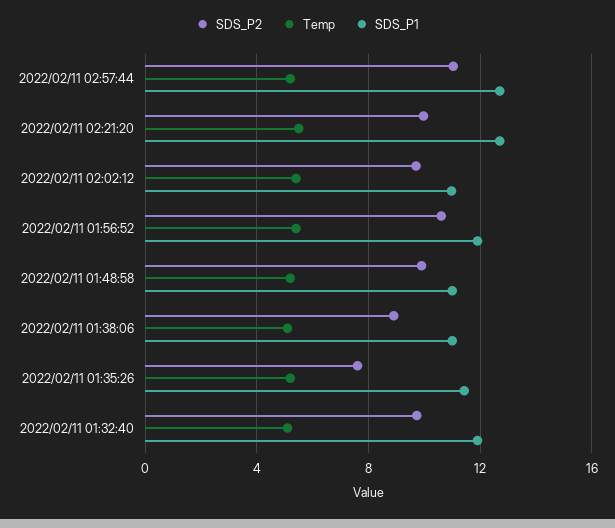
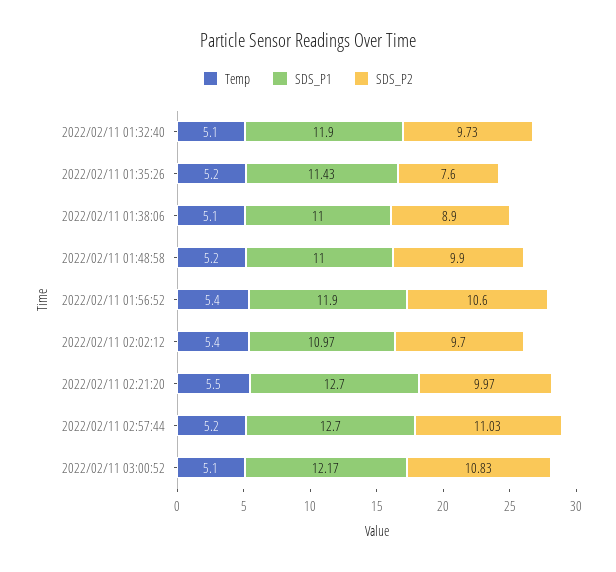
  {
    "SDS_P2": {
      "2022/02/11 02:57:44": 11.03,
      "2022/02/11 02:21:20": 9.97,
      "2022/02/11 02:02:12": 9.7,
      "2022/02/11 01:56:52": 10.6,
      "2022/02/11 01:48:58": 9.9,
      "2022/02/11 01:38:06": 8.9,
      "2022/02/11 01:35:26": 7.6,
-     "2022/02/11 01:32:40": 9.73
+     "2022/02/11 01:32:40": 9.73,
+     "2022/02/11 03:00:52": 10.83
    },
    "Temp": {
      "2022/02/11 02:57:44": 5.2,
      "2022/02/11 02:21:20": 5.5,
      "2022/02/11 02:02:12": 5.4,
      "2022/02/11 01:56:52": 5.4,
      "2022/02/11 01:48:58": 5.2,
      "2022/02/11 01:38:06": 5.1,
      "2022/02/11 01:35:26": 5.2,
-     "2022/02/11 01:32:40": 5.1
+     "2022/02/11 01:32:40": 5.1,
+     "2022/02/11 03:00:52": 5.1
    },
    "SDS_P1": {
      "2022/02/11 02:57:44": 12.7,
      "2022/02/11 02:21:20": 12.7,
      "2022/02/11 02:02:12": 10.97,
      "2022/02/11 01:56:52": 11.9,
      "2022/02/11 01:48:58": 11,
      "2022/02/11 01:38:06": 11,
      "2022/02/11 01:35:26": 11.43,
-     "2022/02/11 01:32:40": 11.9
+     "2022/02/11 01:32:40": 11.9,
+     "2022/02/11 03:00:52": 12.17
    }
  }

